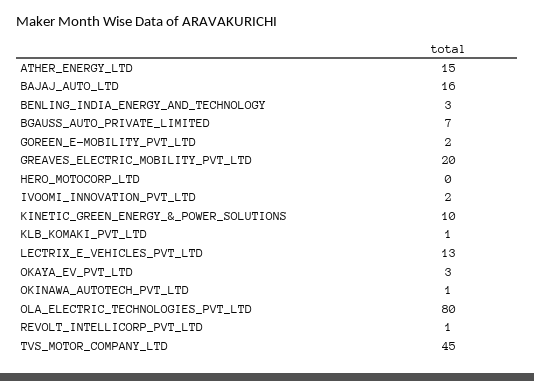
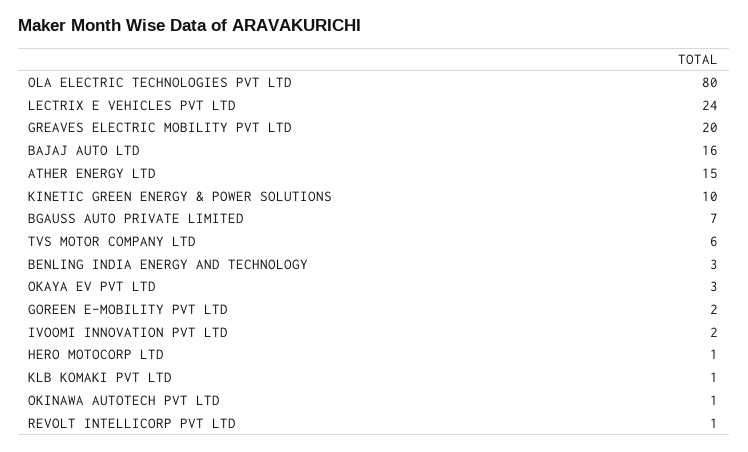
  {
    "ATHER_ENERGY_LTD": 15,
    "BAJAJ_AUTO_LTD": 16,
    "BENLING_INDIA_ENERGY_AND_TECHNOLOGY": 3,
    "BGAUSS_AUTO_PRIVATE_LIMITED": 7,
    "GOREEN_E-MOBILITY_PVT_LTD": 2,
    "GREAVES_ELECTRIC_MOBILITY_PVT_LTD": 20,
-   "HERO_MOTOCORP_LTD": 0,
+   "HERO_MOTOCORP_LTD": 1,
    "IVOOMI_INNOVATION_PVT_LTD": 2,
    "KINETIC_GREEN_ENERGY_&_POWER_SOLUTIONS": 10,
    "KLB_KOMAKI_PVT_LTD": 1,
-   "LECTRIX_E_VEHICLES_PVT_LTD": 13,
+   "LECTRIX_E_VEHICLES_PVT_LTD": 24,
    "OKAYA_EV_PVT_LTD": 3,
    "OKINAWA_AUTOTECH_PVT_LTD": 1,
    "OLA_ELECTRIC_TECHNOLOGIES_PVT_LTD": 80,
    "REVOLT_INTELLICORP_PVT_LTD": 1,
-   "TVS_MOTOR_COMPANY_LTD": 45
+   "TVS_MOTOR_COMPANY_LTD": 6
  }

